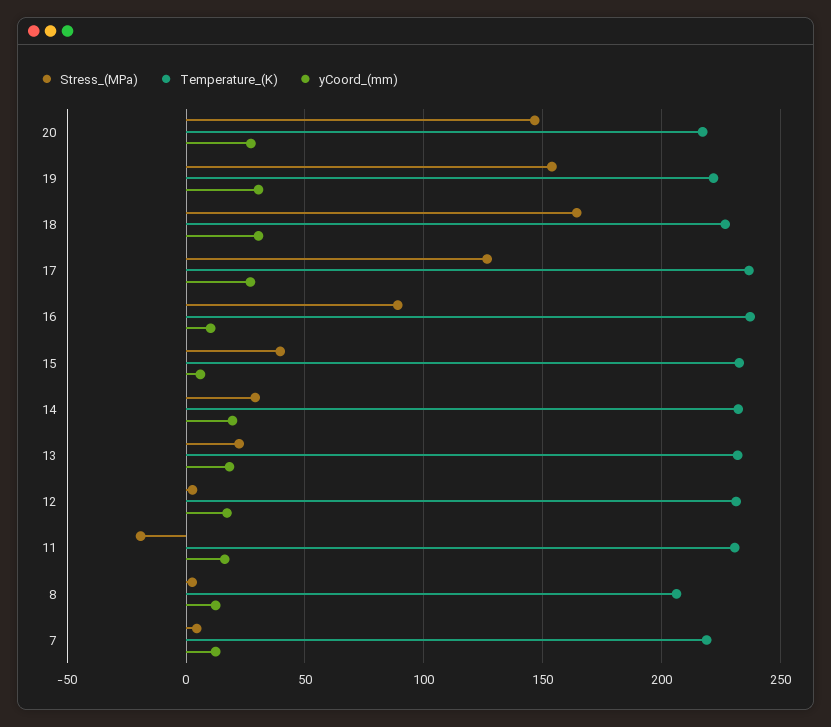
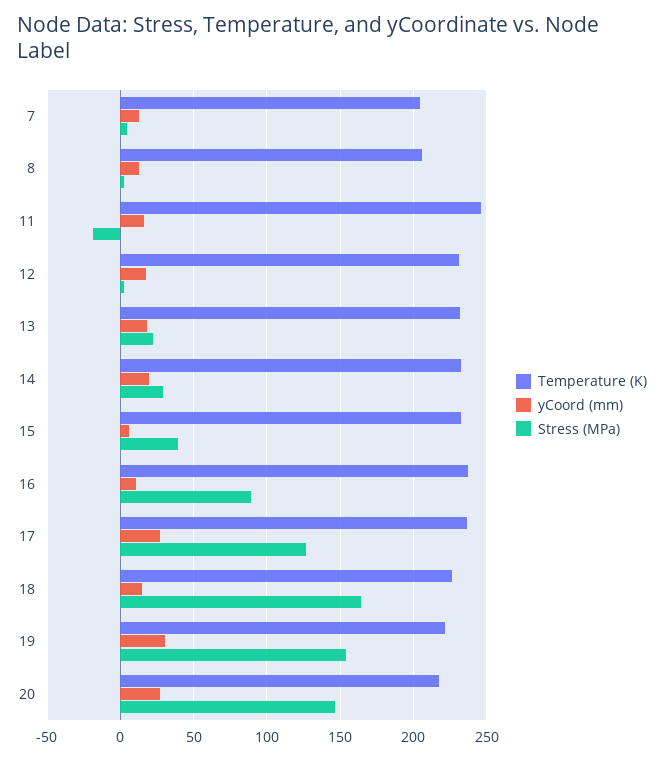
  {
    "Stress_(MPa)": {
      "20": 145,
      "19": 155,
      "18": 165,
      "17": 125,
      "16": 90,
      "15": 40,
      "14": 30,
      "13": 20,
      "12": 5,
      "11": -20,
      "8": 5,
      "7": 5
    },
    "Temperature_(K)": {
      "20": 215,
      "19": 220,
      "18": 225,
      "17": 235,
      "16": 235,
      "15": 235,
      "14": 230,
      "13": 230,
      "12": 230,
-     "11": 230,
+     "11": 245,
      "8": 205,
-     "7": 220
+     "7": 205
    },
    "yCoord_(mm)": {
      "20": 25,
      "19": 30,
-     "18": 30,
+     "18": 15,
      "17": 25,
      "16": 10,
      "15": 5,
      "14": 20,
      "13": 20,
      "12": 15,
      "11": 15,
      "8": 10,
      "7": 10
    }
  }

